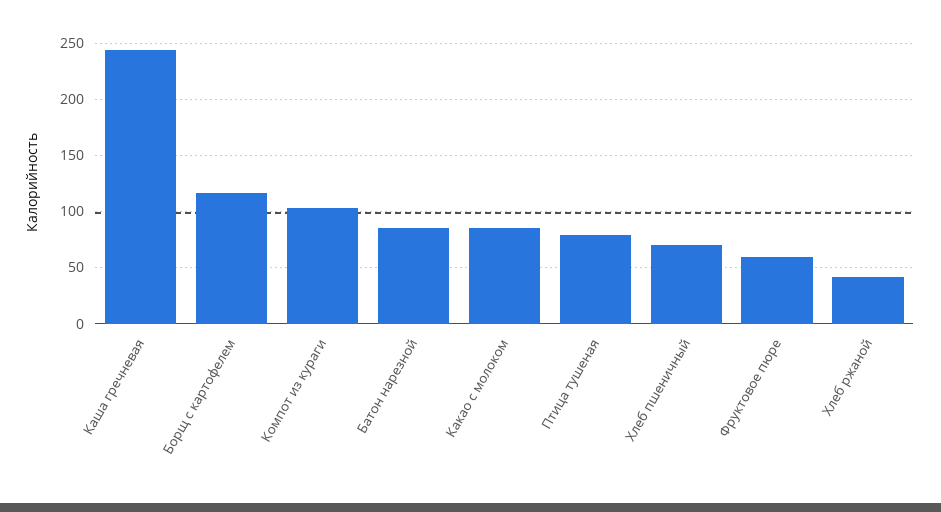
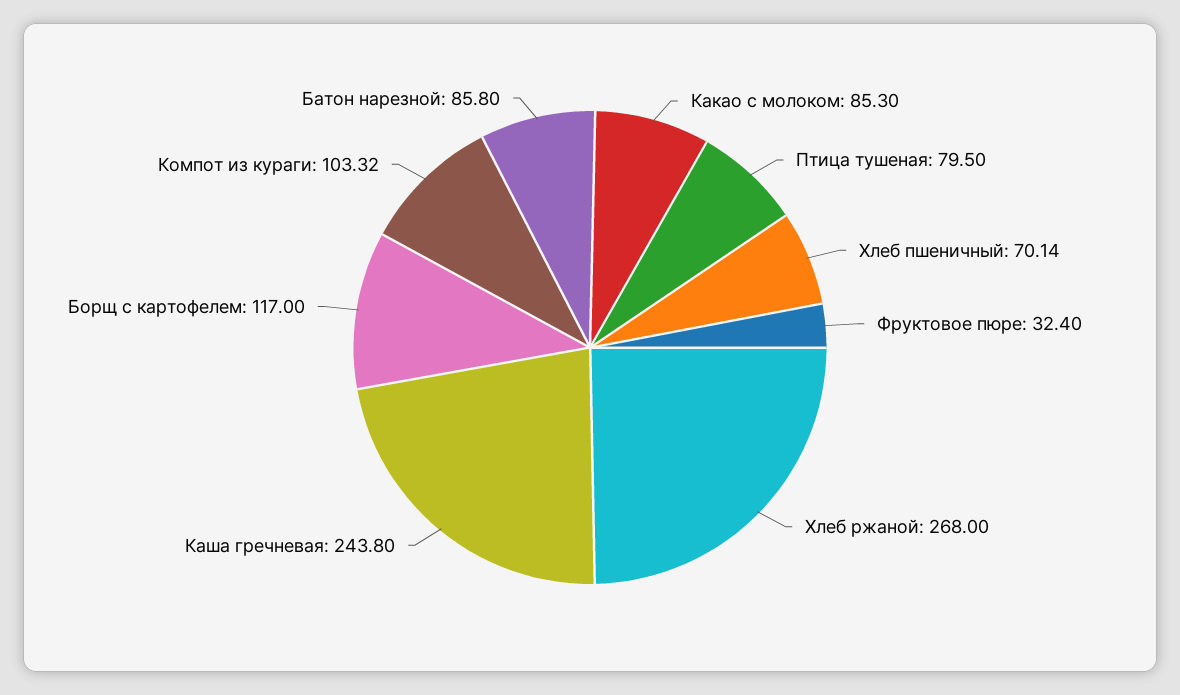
  {
    "Каша гречневая": 243.8,
    "Борщ с картофелем": 117,
    "Компот из кураги": 103.32,
    "Батон нарезной": 85.8,
    "Какао с молоком": 85.3,
    "Птица тушеная": 79.5,
    "Хлеб пшеничный": 70.14,
-   "Фруктовое пюре": 60,
+   "Фруктовое пюре": 32.4,
-   "Хлеб ржаной": 40
+   "Хлеб ржаной": 268
  }

